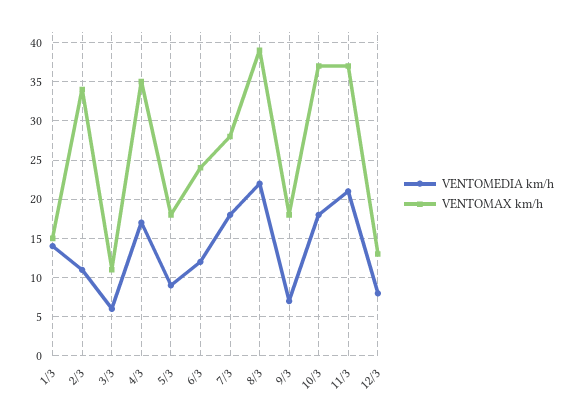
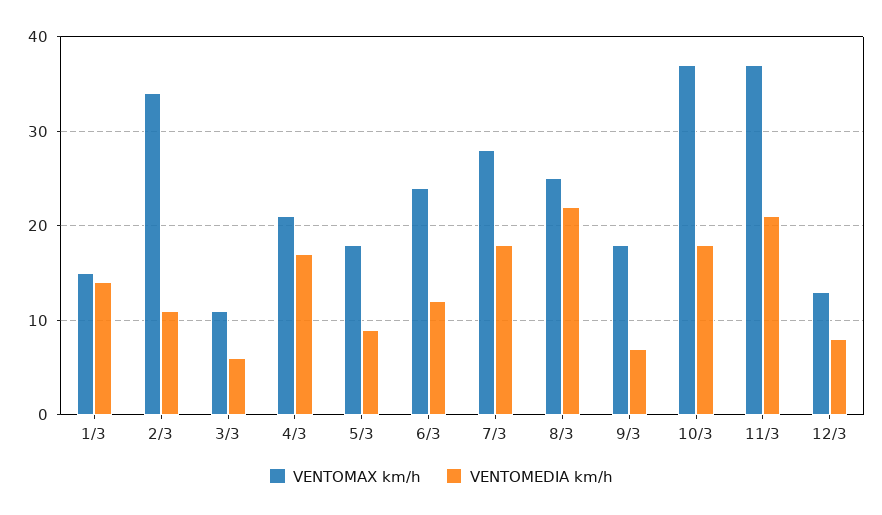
  {
    "VENTOMEDIA km/h": {
      "1/3": 14,
      "2/3": 11,
      "3/3": 6,
      "4/3": 17,
      "5/3": 9,
      "6/3": 12,
      "7/3": 18,
      "8/3": 22,
      "9/3": 7,
      "10/3": 18,
      "11/3": 21,
      "12/3": 8
    },
    "VENTOMAX km/h": {
      "1/3": 15,
      "2/3": 34,
      "3/3": 11,
-     "4/3": 35,
+     "4/3": 21,
      "5/3": 18,
      "6/3": 24,
      "7/3": 28,
-     "8/3": 39,
+     "8/3": 25,
      "9/3": 18,
      "10/3": 37,
      "11/3": 37,
      "12/3": 13
    }
  }

